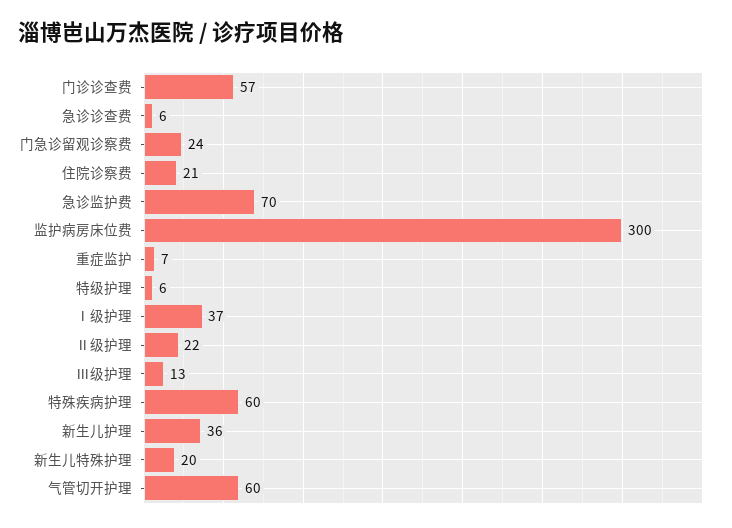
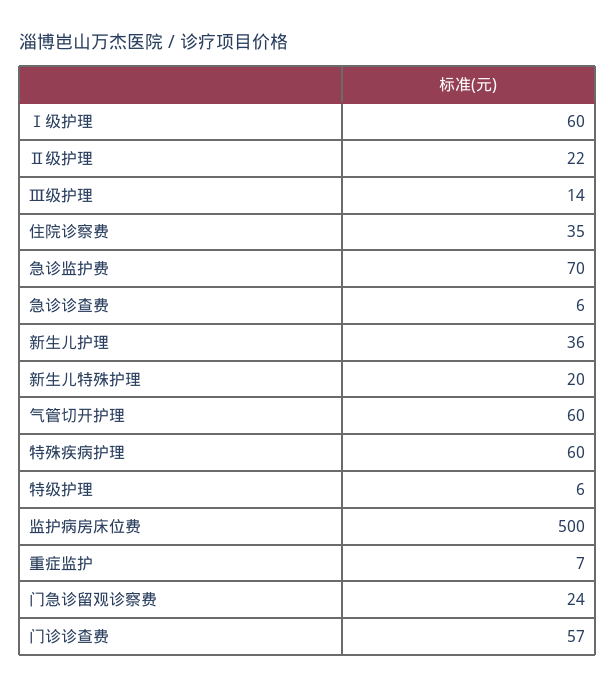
  {
    "门诊诊查费": 57,
    "急诊诊查费": 6,
    "门急诊留观诊察费": 24,
-   "住院诊察费": 21,
+   "住院诊察费": 35,
    "急诊监护费": 70,
-   "监护病房床位费": 300,
+   "监护病房床位费": 500,
    "重症监护": 7,
    "特级护理": 6,
-   "Ⅰ级护理": 37,
+   "Ⅰ级护理": 60,
    "Ⅱ级护理": 22,
-   "Ⅲ级护理": 13,
+   "Ⅲ级护理": 14,
    "特殊疾病护理": 60,
    "新生儿护理": 36,
    "新生儿特殊护理": 20,
    "气管切开护理": 60
  }

